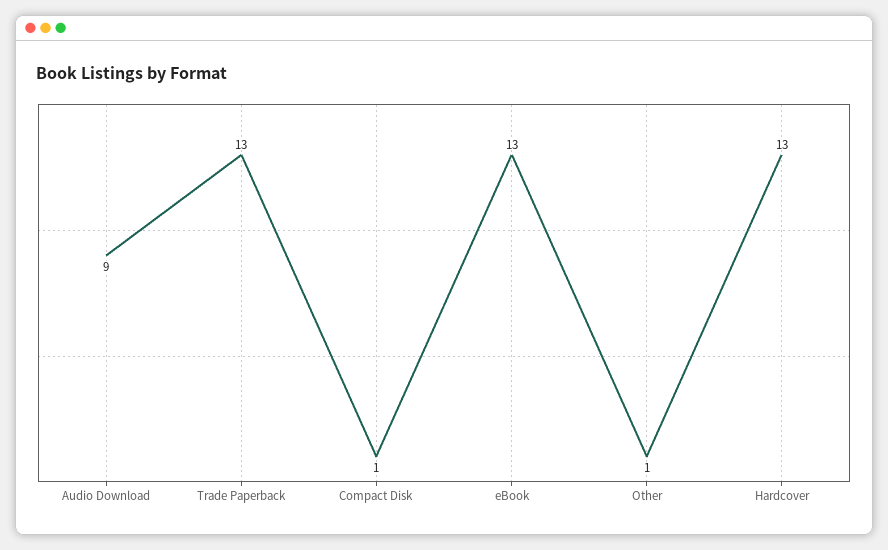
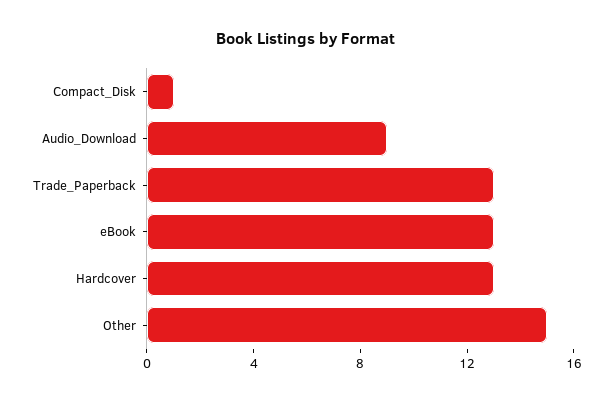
  {
    "Audio Download": 9,
    "Trade Paperback": 13,
    "Compact Disk": 1,
    "eBook": 13,
-   "Other": 1,
+   "Other": 15,
    "Hardcover": 13
  }

